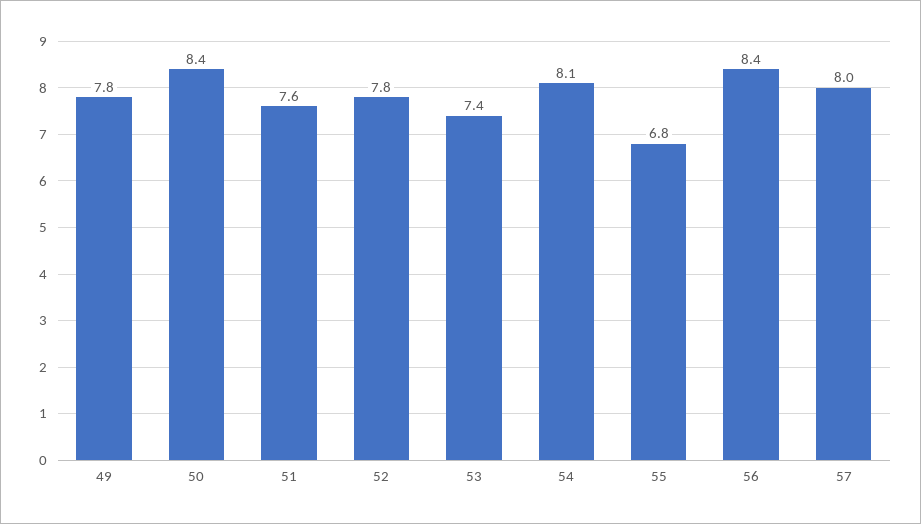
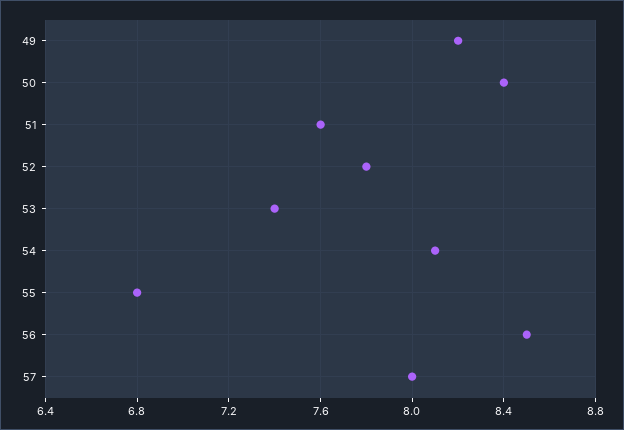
  {
-   "49": 7.8,
+   "49": 8.2,
    "50": 8.4,
    "51": 7.6,
    "52": 7.8,
    "53": 7.4,
    "54": 8.1,
    "55": 6.8,
-   "56": 8.4,
+   "56": 8.5,
    "57": 8
  }

